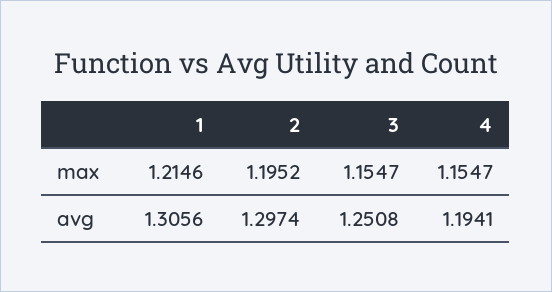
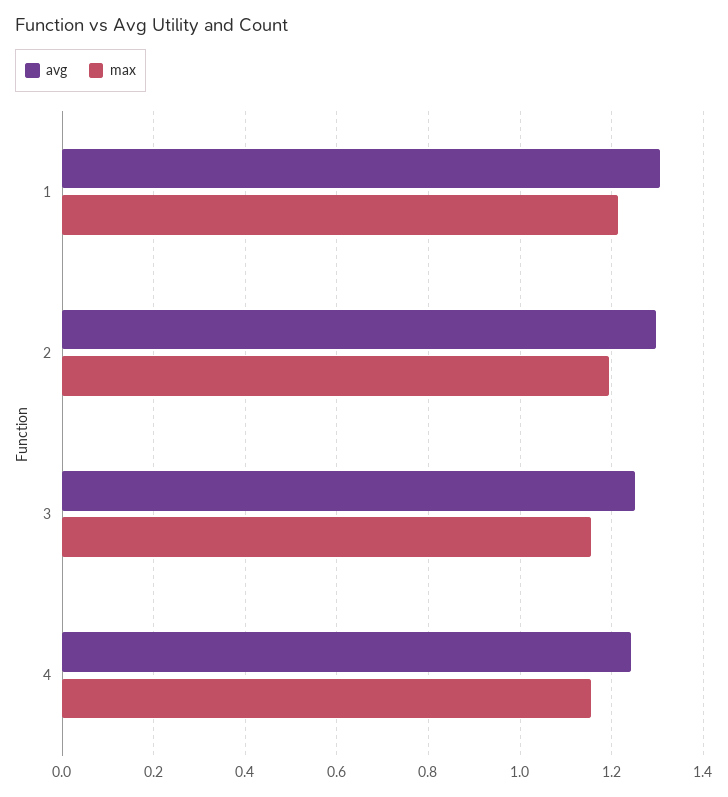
  {
    "max": {
      "1": 1.2146,
      "2": 1.1952,
      "3": 1.1547,
      "4": 1.1547
    },
    "avg": {
      "1": 1.3056,
      "2": 1.2974,
      "3": 1.2508,
-     "4": 1.1941
+     "4": 1.24
    }
  }

